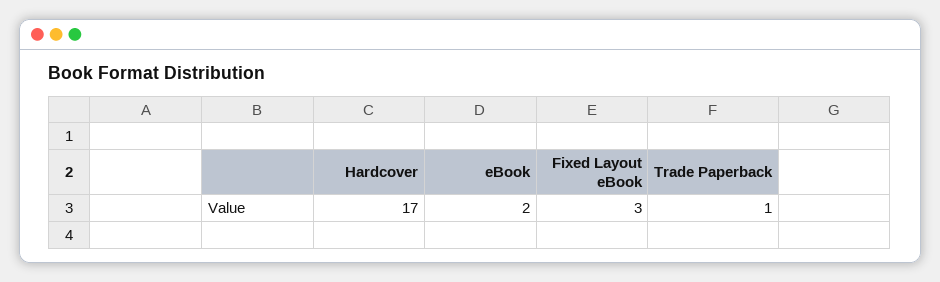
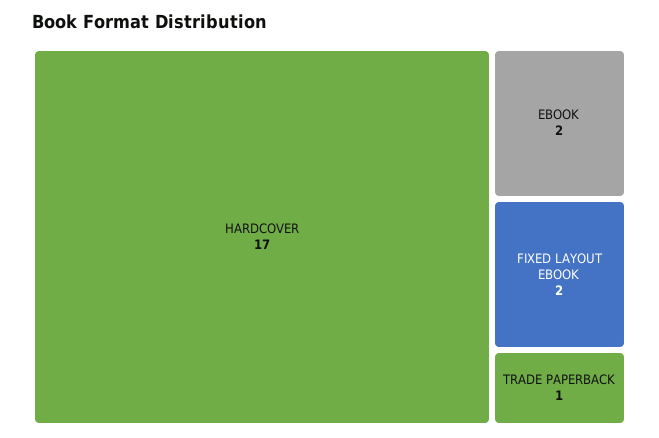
  {
    "Hardcover": 17,
    "eBook": 2,
-   "Fixed Layout eBook": 3,
+   "Fixed Layout eBook": 2,
    "Trade Paperback": 1
  }

